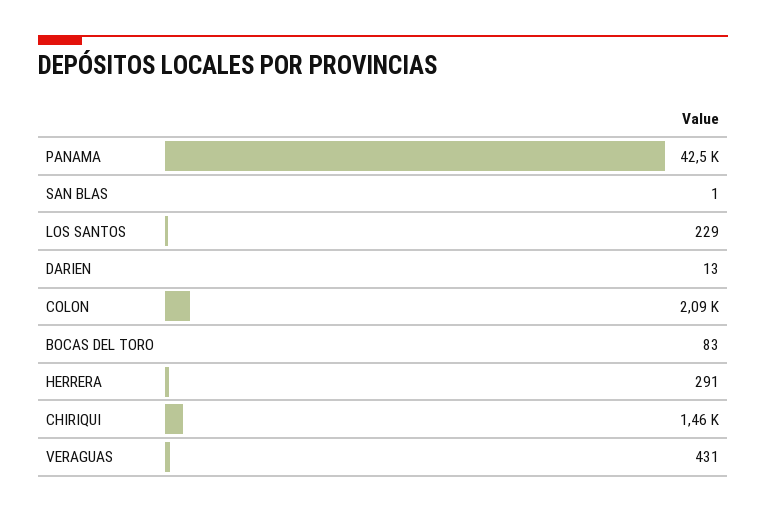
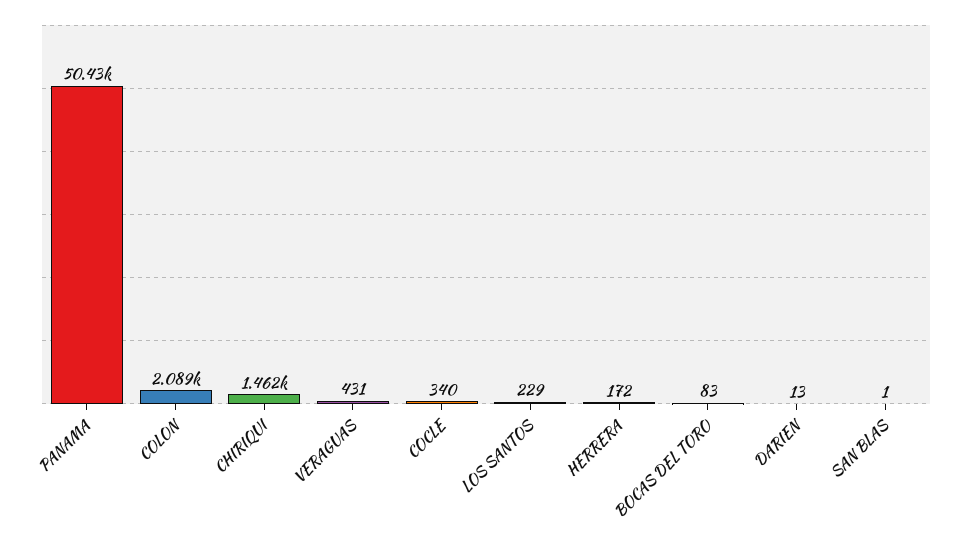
  {
-   "PANAMA": 42500,
+   "PANAMA": 50430,
    "SAN BLAS": 1,
    "LOS SANTOS": 229,
    "DARIEN": 13,
    "COLON": 2089,
    "BOCAS DEL TORO": 83,
-   "HERRERA": 291,
+   "HERRERA": 172,
    "CHIRIQUI": 1462,
-   "VERAGUAS": 431
+   "VERAGUAS": 431,
+   "COCLE": 340
  }

